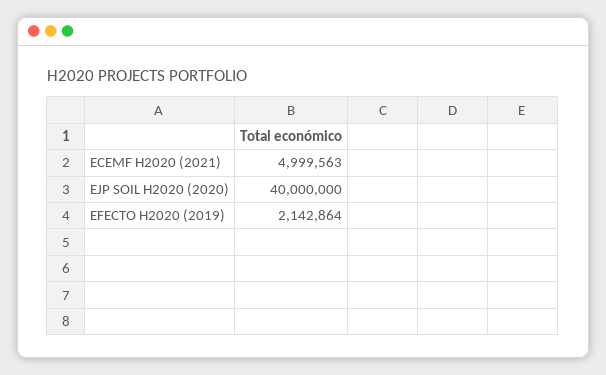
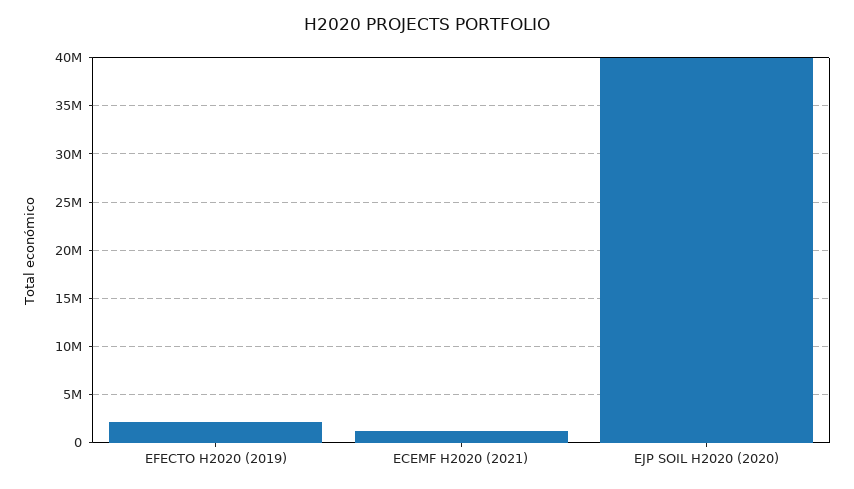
  {
-   "ECEMF H2020 (2021)": 4999563,
+   "ECEMF H2020 (2021)": 1000000,
    "EJP SOIL H2020 (2020)": 40000000,
    "EFECTO H2020 (2019)": 2142864
  }

